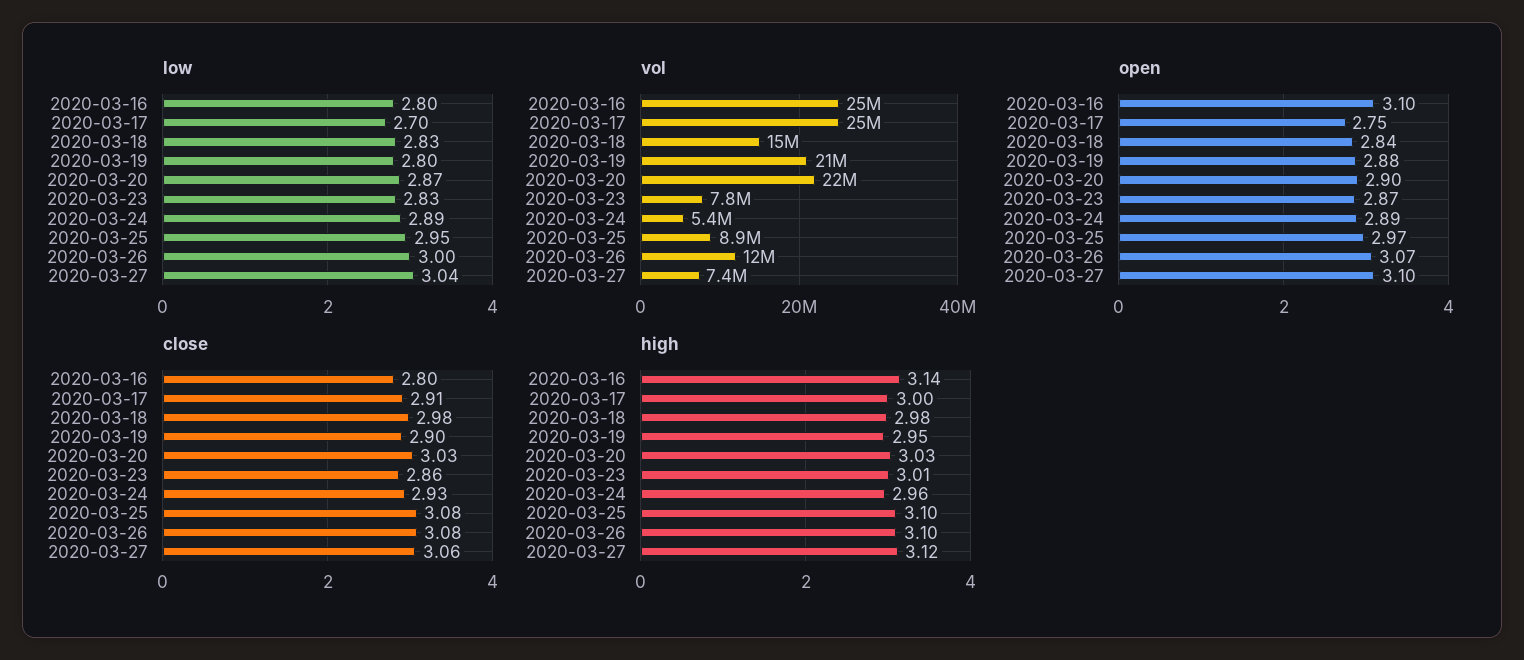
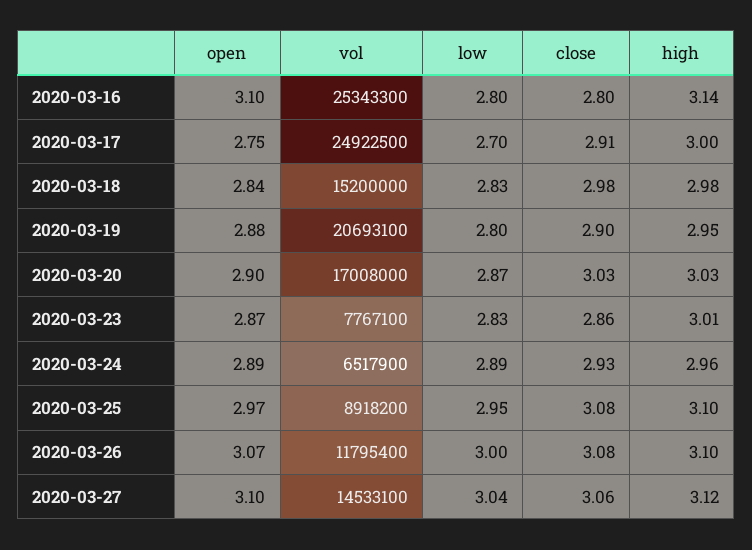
  {
    "low": {
      "2020-03-16": 2.8,
      "2020-03-17": 2.7,
      "2020-03-18": 2.83,
      "2020-03-19": 2.8,
      "2020-03-20": 2.87,
      "2020-03-23": 2.83,
      "2020-03-24": 2.89,
      "2020-03-25": 2.95,
      "2020-03-26": 3,
      "2020-03-27": 3.04
    },
    "vol": {
      "2020-03-16": 25343300,
      "2020-03-17": 24922500,
      "2020-03-18": 15200000,
      "2020-03-19": 20693100,
-     "2020-03-20": 22000000,
+     "2020-03-20": 17008000,
      "2020-03-23": 7767100,
-     "2020-03-24": 5400000,
+     "2020-03-24": 6517900,
      "2020-03-25": 8918200,
      "2020-03-26": 11795400,
-     "2020-03-27": 7400000
+     "2020-03-27": 14533100
    },
    "open": {
      "2020-03-16": 3.1,
      "2020-03-17": 2.75,
      "2020-03-18": 2.84,
      "2020-03-19": 2.88,
      "2020-03-20": 2.9,
      "2020-03-23": 2.87,
      "2020-03-24": 2.89,
      "2020-03-25": 2.97,
      "2020-03-26": 3.07,
      "2020-03-27": 3.1
    },
    "close": {
      "2020-03-16": 2.8,
      "2020-03-17": 2.91,
      "2020-03-18": 2.98,
      "2020-03-19": 2.9,
      "2020-03-20": 3.03,
      "2020-03-23": 2.86,
      "2020-03-24": 2.93,
      "2020-03-25": 3.08,
      "2020-03-26": 3.08,
      "2020-03-27": 3.06
    },
    "high": {
      "2020-03-16": 3.14,
      "2020-03-17": 3,
      "2020-03-18": 2.98,
      "2020-03-19": 2.95,
      "2020-03-20": 3.03,
      "2020-03-23": 3.01,
      "2020-03-24": 2.96,
      "2020-03-25": 3.1,
      "2020-03-26": 3.1,
      "2020-03-27": 3.12
    }
  }

